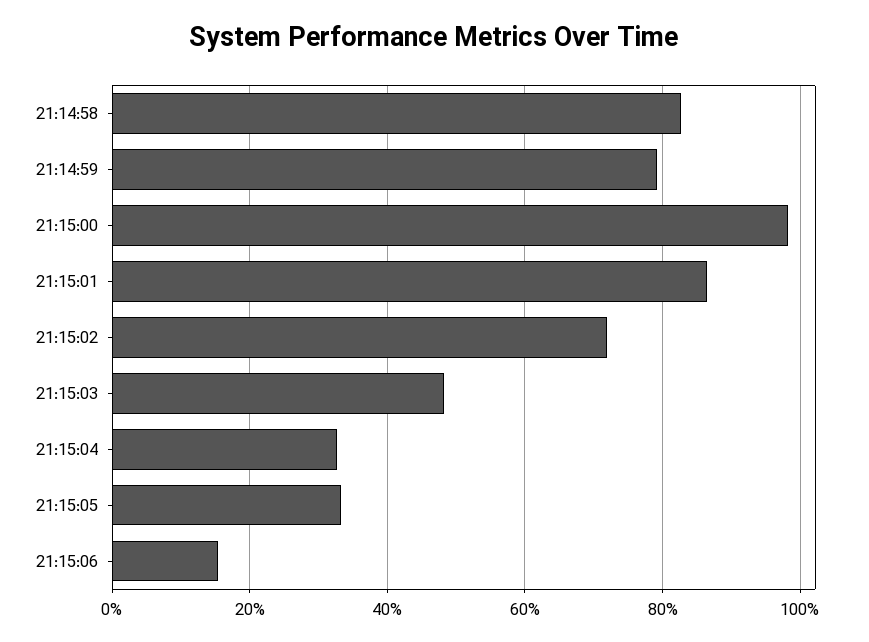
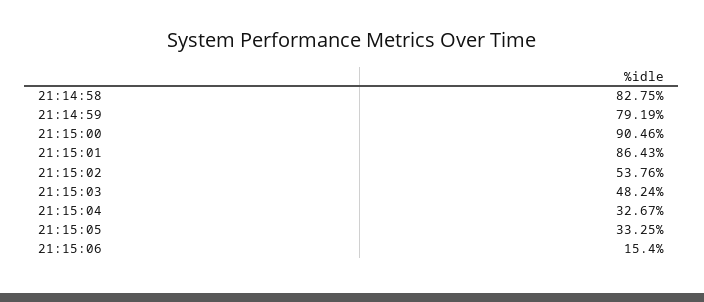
  {
    "21:14:58": 82.75,
    "21:14:59": 79.19,
-   "21:15:00": 98,
+   "21:15:00": 90.46,
    "21:15:01": 86.43,
-   "21:15:02": 72,
+   "21:15:02": 53.76,
    "21:15:03": 48.24,
    "21:15:04": 32.67,
    "21:15:05": 33.25,
    "21:15:06": 15.4
  }

